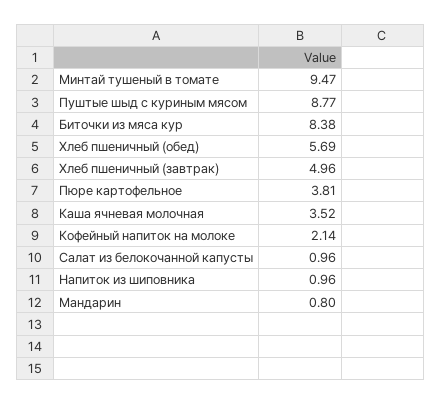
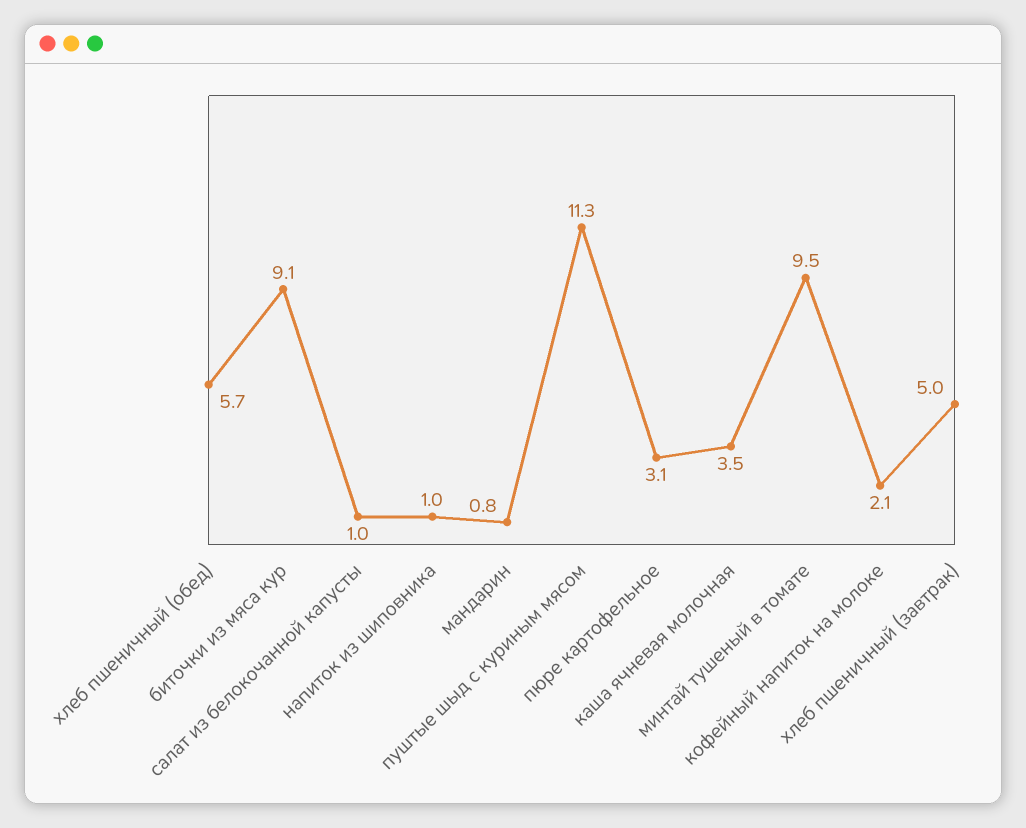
  {
    "Минтай тушеный в томате": 9.47,
-   "Пуштые шыд с куриным мясом": 8.77,
+   "Пуштые шыд с куриным мясом": 11.3,
-   "Биточки из мяса кур": 8.38,
+   "Биточки из мяса кур": 9.1,
    "Хлеб пшеничный (обед)": 5.69,
    "Хлеб пшеничный (завтрак)": 4.96,
-   "Пюре картофельное": 3.81,
+   "Пюре картофельное": 3.1,
    "Каша ячневая молочная": 3.52,
    "Кофейный напиток на молоке": 2.14,
    "Салат из белокочанной капусты": 0.96,
    "Напиток из шиповника": 0.96,
    "Мандарин": 0.8
  }

